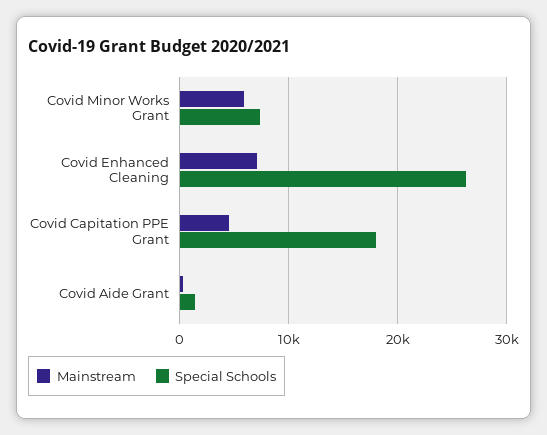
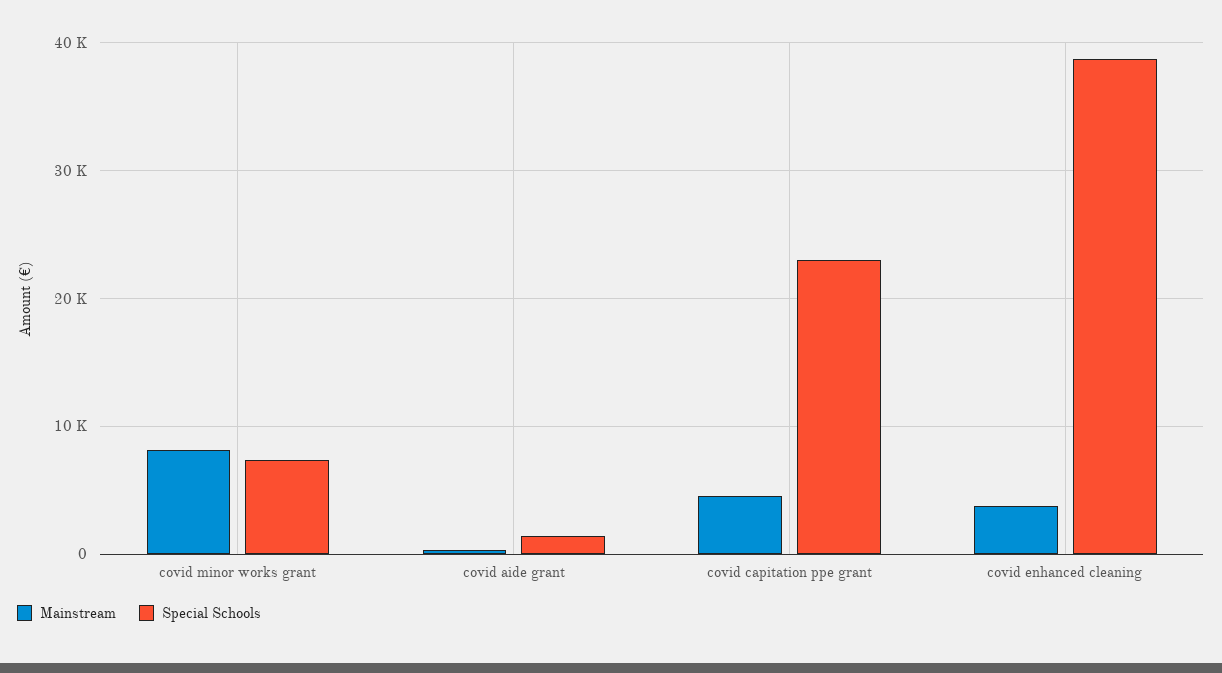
  {
    "Mainstream": {
-     "Covid Minor Works Grant": 6000,
+     "Covid Minor Works Grant": 8000,
-     "Covid Enhanced Cleaning": 7000,
+     "Covid Enhanced Cleaning": 4000,
      "Covid Capitation PPE Grant": 5000,
      "Covid Aide Grant": 0
    },
    "Special Schools": {
      "Covid Minor Works Grant": 7000,
-     "Covid Enhanced Cleaning": 26000,
+     "Covid Enhanced Cleaning": 39000,
-     "Covid Capitation PPE Grant": 18000,
+     "Covid Capitation PPE Grant": 23000,
      "Covid Aide Grant": 1000
    }
  }

